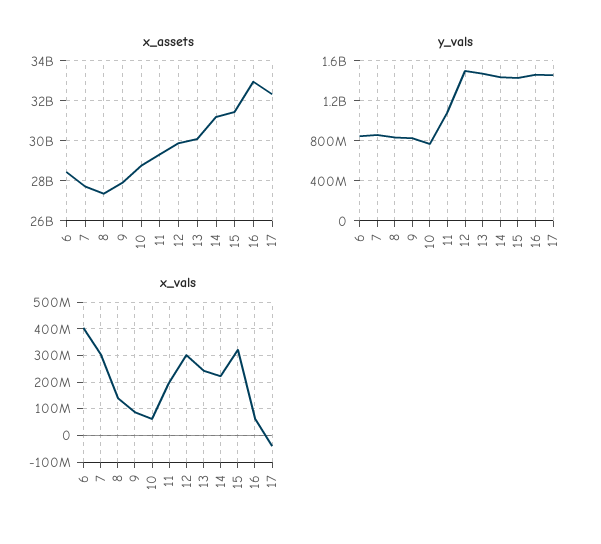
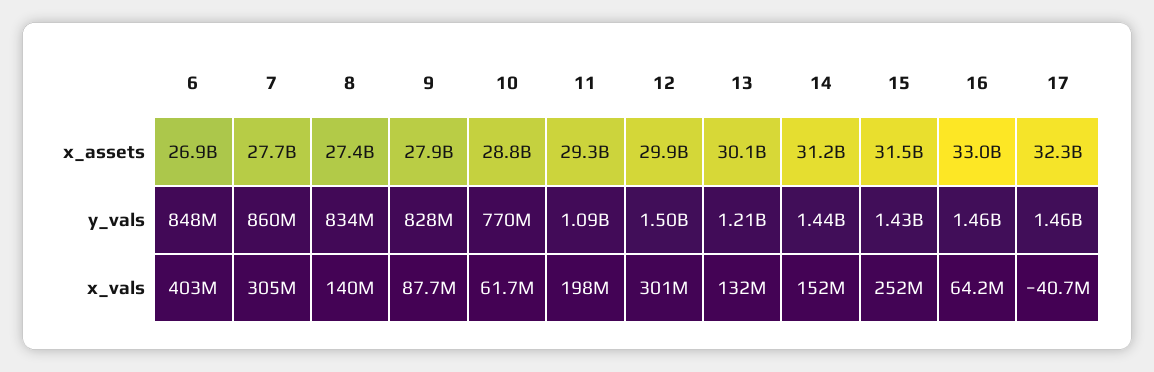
  {
    "x_assets": {
-     "6": 28500000000,
+     "6": 26900000000,
      "7": 27700000000,
      "8": 27400000000,
      "9": 27900000000,
      "10": 28800000000,
      "11": 29300000000,
      "12": 29900000000,
      "13": 30100000000,
      "14": 31200000000,
      "15": 31500000000,
      "16": 33000000000,
      "17": 32300000000
    },
    "y_vals": {
      "6": 848000000,
      "7": 860000000,
      "8": 834000000,
      "9": 828000000,
      "10": 770000000,
      "11": 1090000000,
      "12": 1500000000,
-     "13": 1500000000,
+     "13": 1210000000,
      "14": 1440000000,
      "15": 1430000000,
      "16": 1460000000,
      "17": 1460000000
    },
    "x_vals": {
      "6": 403000000,
      "7": 305000000,
      "8": 140000000,
      "9": 87700000,
      "10": 61700000,
      "11": 198000000,
      "12": 301000000,
-     "13": 250000000,
+     "13": 132000000,
-     "14": 225000000,
+     "14": 152000000,
-     "15": 325000000,
+     "15": 252000000,
      "16": 64200000,
      "17": -40700000
    }
  }

